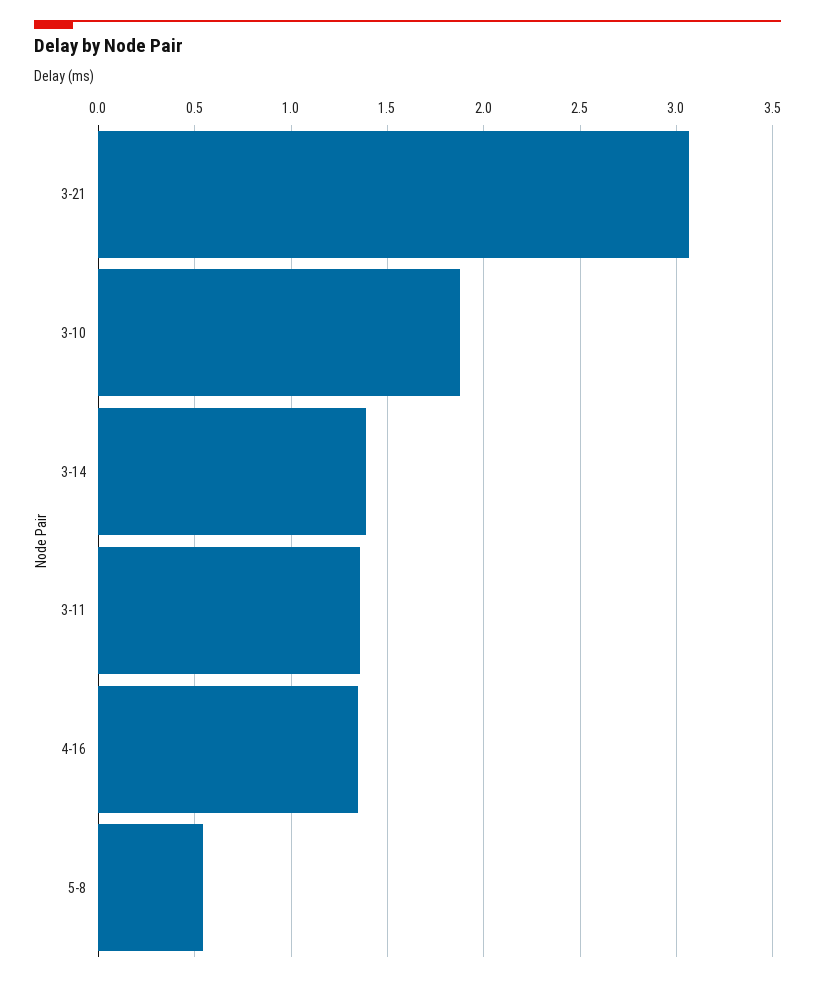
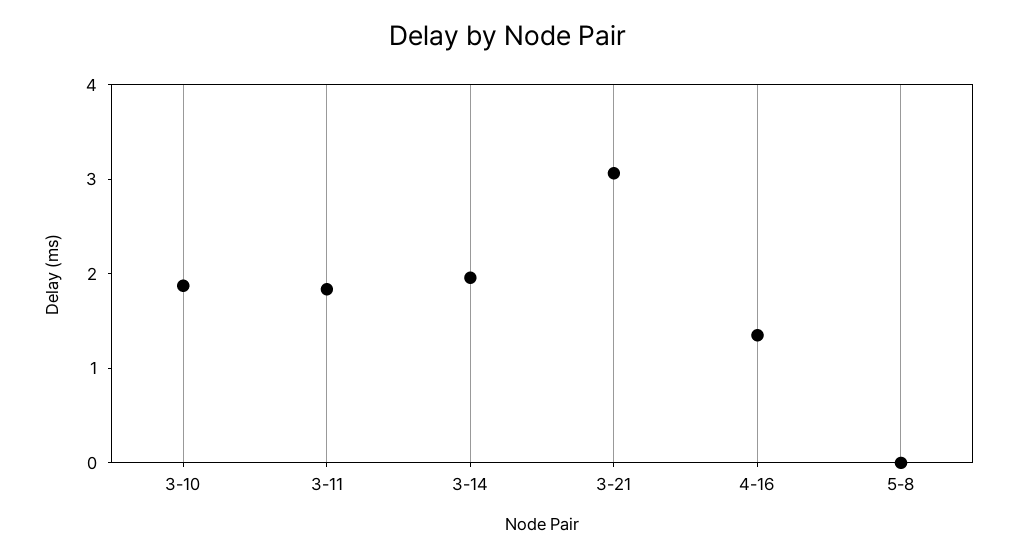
  {
    "3-21": 3.05,
    "3-10": 1.9,
-   "3-14": 1.4,
+   "3-14": 2,
-   "3-11": 1.35,
+   "3-11": 1.8,
    "4-16": 1.35,
-   "5-8": 0.55
+   "5-8": 0
  }

